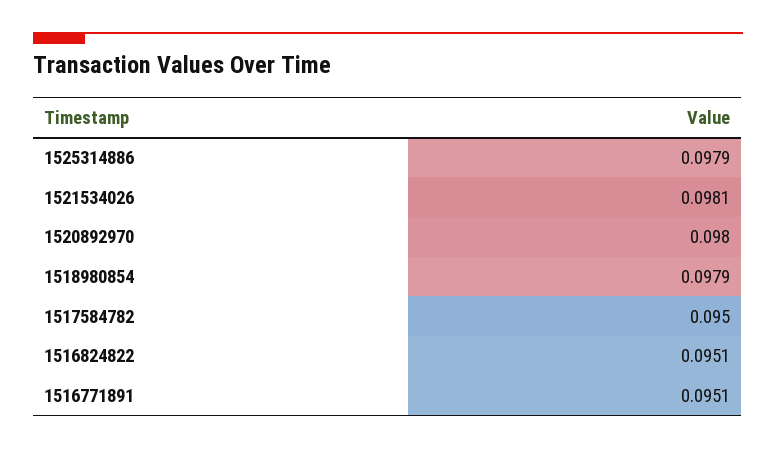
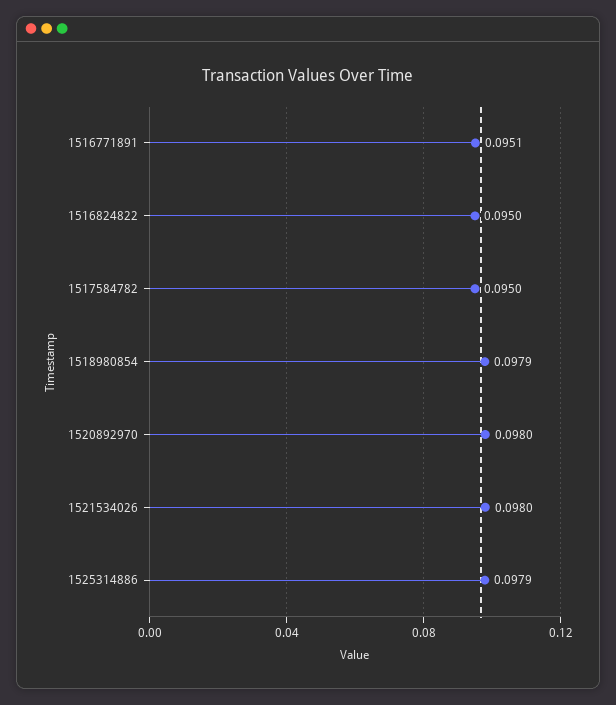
  {
    "1525314886": 0.0979,
-   "1521534026": 0.0981,
+   "1521534026": 0.098,
    "1520892970": 0.098,
    "1518980854": 0.0979,
    "1517584782": 0.095,
-   "1516824822": 0.0951,
+   "1516824822": 0.095,
    "1516771891": 0.0951
  }

